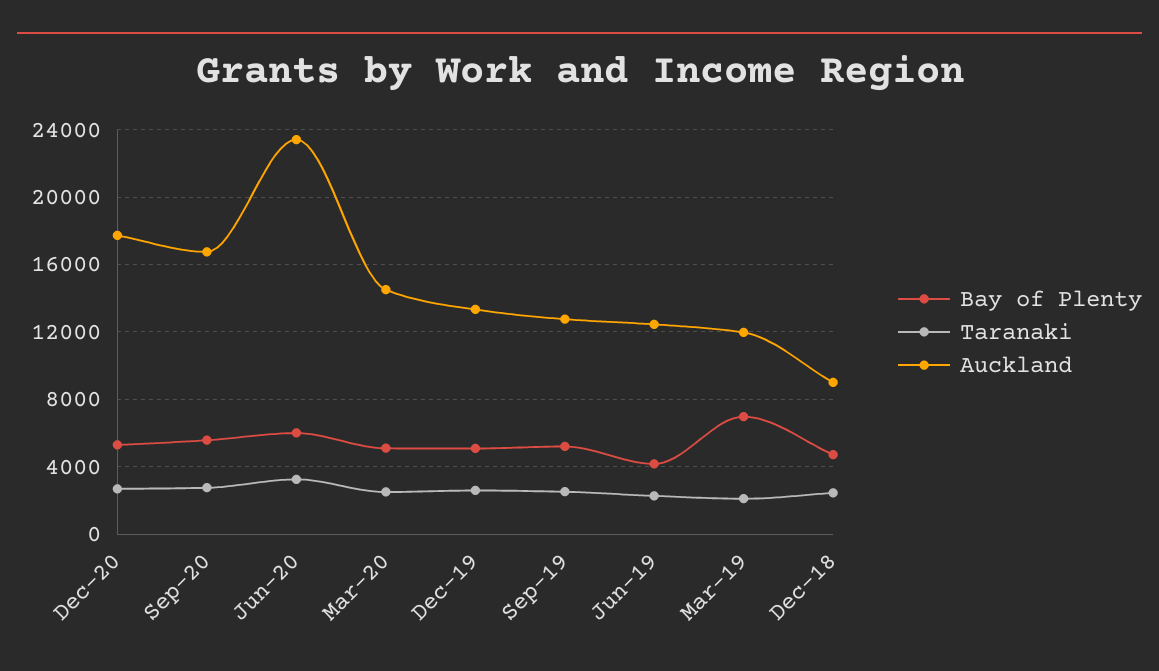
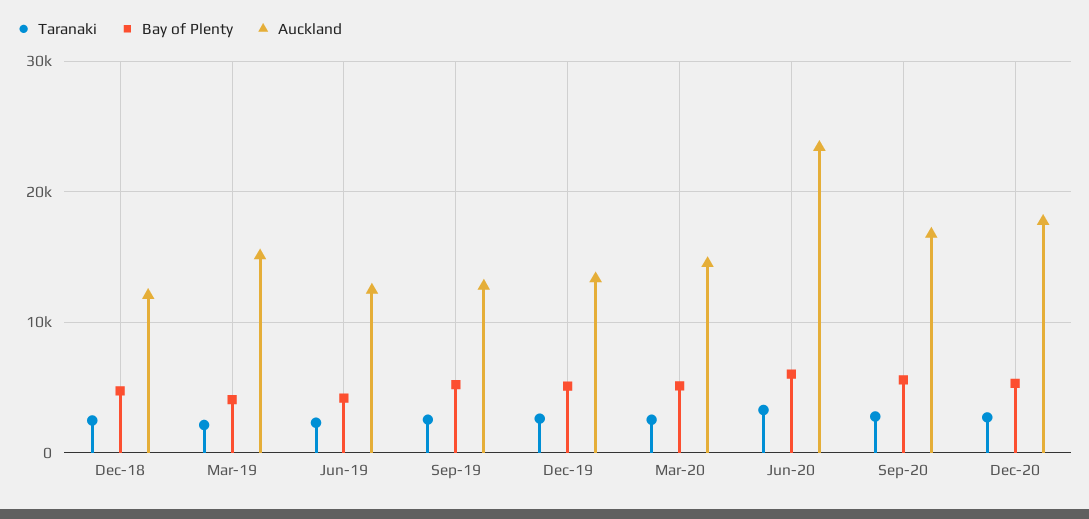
  {
    "Bay of Plenty": {
      "Dec-20": 5500,
      "Sep-20": 5500,
      "Jun-20": 6000,
      "Mar-20": 5000,
      "Dec-19": 5000,
      "Sep-19": 5000,
      "Jun-19": 4000,
-     "Mar-19": 7000,
+     "Mar-19": 4000,
      "Dec-18": 4500
    },
    "Taranaki": {
      "Dec-20": 2500,
      "Sep-20": 3000,
      "Jun-20": 3500,
      "Mar-20": 2500,
      "Dec-19": 2500,
      "Sep-19": 2500,
      "Jun-19": 2500,
      "Mar-19": 2000,
      "Dec-18": 2500
    },
    "Auckland": {
      "Dec-20": 17500,
      "Sep-20": 17000,
      "Jun-20": 23500,
      "Mar-20": 14500,
      "Dec-19": 13500,
      "Sep-19": 13000,
      "Jun-19": 12500,
-     "Mar-19": 12000,
+     "Mar-19": 15000,
-     "Dec-18": 9000
+     "Dec-18": 12000
    }
  }

